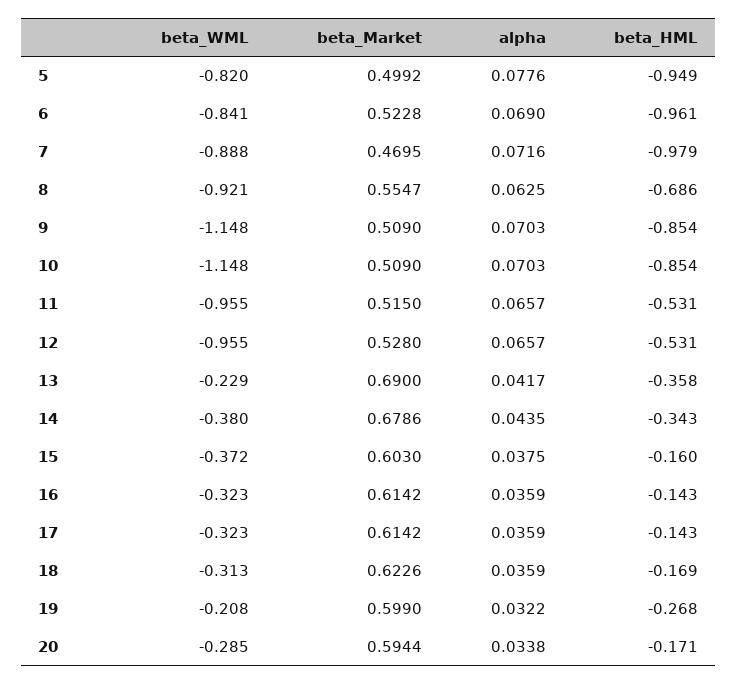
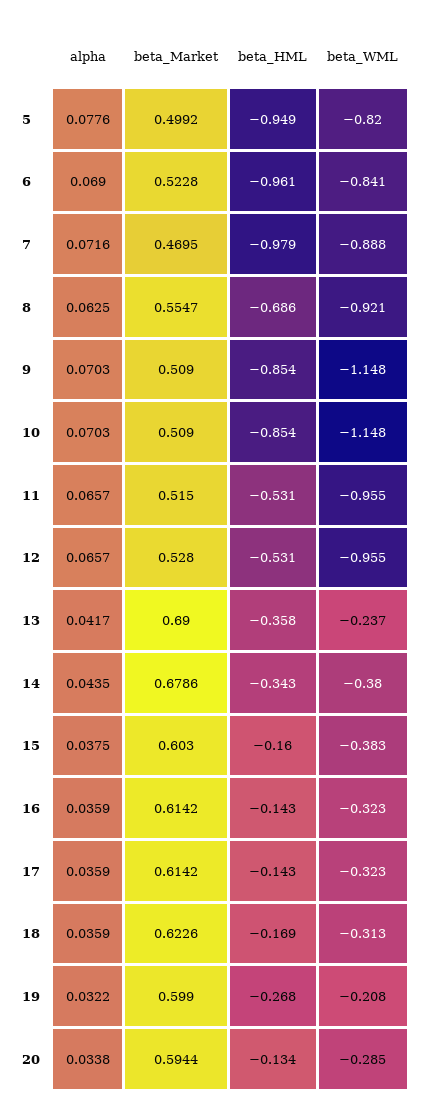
  {
    "beta_WML": {
      "5": -0.82,
      "6": -0.841,
      "7": -0.888,
      "8": -0.921,
      "9": -1.148,
      "10": -1.148,
      "11": -0.955,
      "12": -0.955,
-     "13": -0.229,
+     "13": -0.237,
      "14": -0.38,
-     "15": -0.372,
+     "15": -0.383,
      "16": -0.323,
      "17": -0.323,
      "18": -0.313,
      "19": -0.208,
      "20": -0.285
    },
    "beta_Market": {
      "5": 0.4992,
      "6": 0.5228,
      "7": 0.4695,
      "8": 0.5547,
      "9": 0.509,
      "10": 0.509,
      "11": 0.515,
      "12": 0.528,
      "13": 0.69,
      "14": 0.6786,
      "15": 0.603,
      "16": 0.6142,
      "17": 0.6142,
      "18": 0.6226,
      "19": 0.599,
      "20": 0.5944
    },
    "alpha": {
      "5": 0.0776,
      "6": 0.069,
      "7": 0.0716,
      "8": 0.0625,
      "9": 0.0703,
      "10": 0.0703,
      "11": 0.0657,
      "12": 0.0657,
      "13": 0.0417,
      "14": 0.0435,
      "15": 0.0375,
      "16": 0.0359,
      "17": 0.0359,
      "18": 0.0359,
      "19": 0.0322,
      "20": 0.0338
    },
    "beta_HML": {
      "5": -0.949,
      "6": -0.961,
      "7": -0.979,
      "8": -0.686,
      "9": -0.854,
      "10": -0.854,
      "11": -0.531,
      "12": -0.531,
      "13": -0.358,
      "14": -0.343,
      "15": -0.16,
      "16": -0.143,
      "17": -0.143,
      "18": -0.169,
      "19": -0.268,
-     "20": -0.171
+     "20": -0.134
    }
  }

